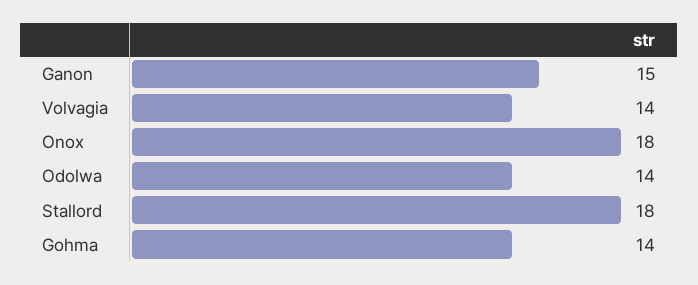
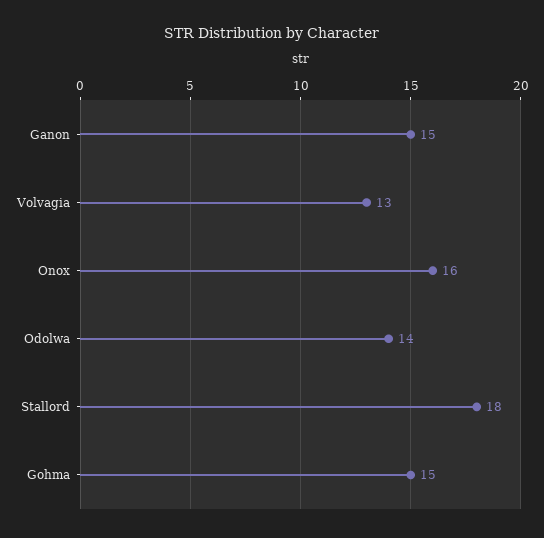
  {
    "Ganon": 15,
-   "Volvagia": 14,
+   "Volvagia": 13,
-   "Onox": 18,
+   "Onox": 16,
    "Odolwa": 14,
    "Stallord": 18,
-   "Gohma": 14
+   "Gohma": 15
  }

